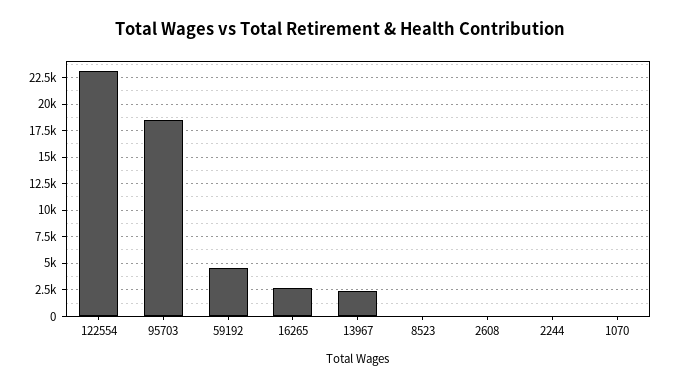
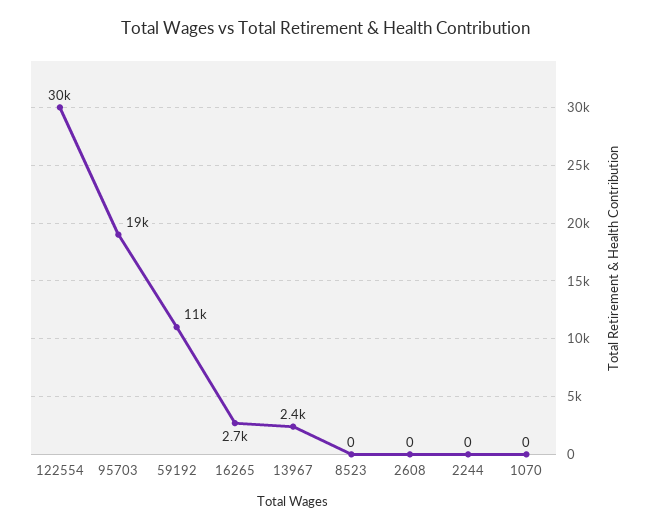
  {
-   "122554": 22500,
+   "122554": 30000,
    "95703": 19000,
-   "59192": 5000,
+   "59192": 11000,
    "16265": 2700,
    "13967": 2400,
    "8523": 0,
    "2608": 0,
    "2244": 0,
    "1070": 0
  }

